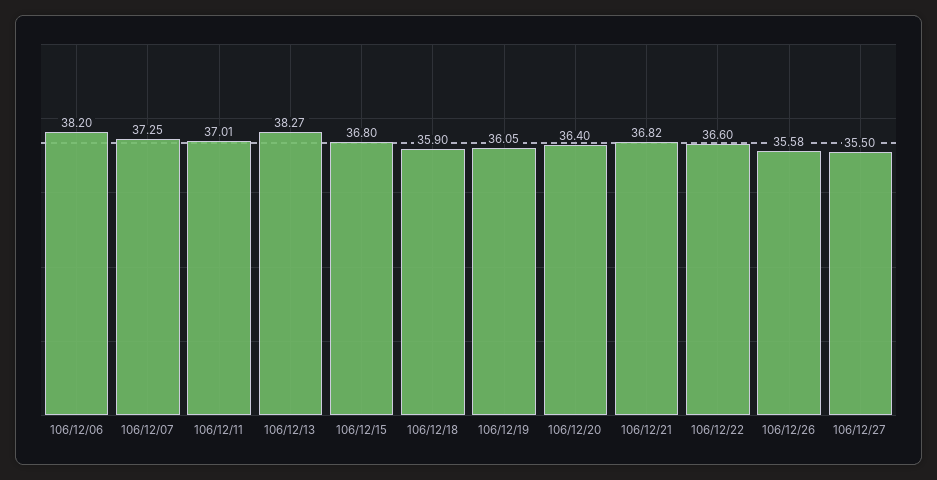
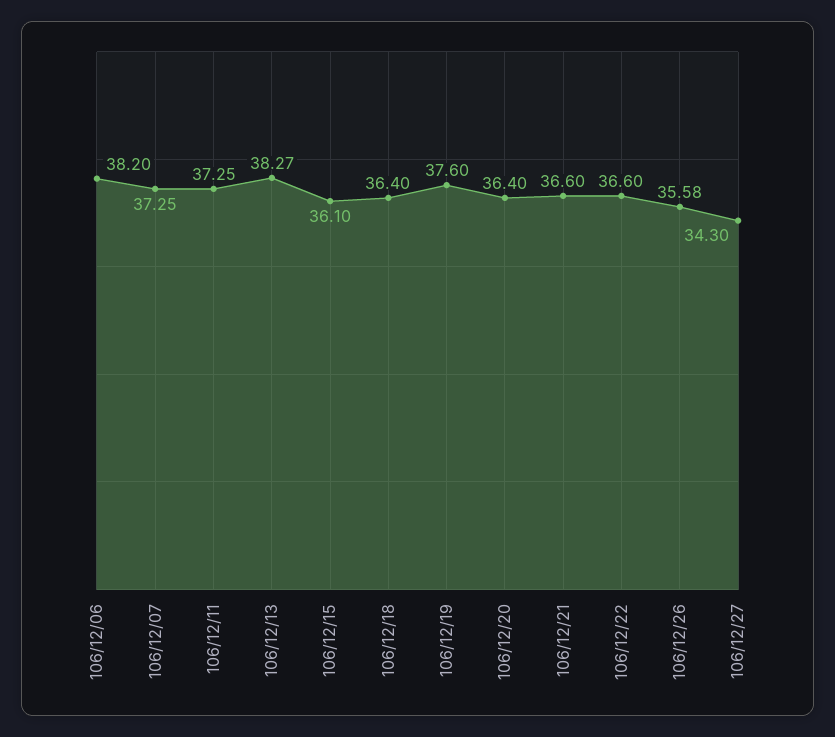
  {
    "106/12/06": 38.2,
    "106/12/07": 37.25,
-   "106/12/11": 37.01,
+   "106/12/11": 37.25,
    "106/12/13": 38.27,
-   "106/12/15": 36.8,
+   "106/12/15": 36.1,
-   "106/12/18": 35.9,
+   "106/12/18": 36.4,
-   "106/12/19": 36.05,
+   "106/12/19": 37.6,
    "106/12/20": 36.4,
-   "106/12/21": 36.82,
+   "106/12/21": 36.6,
    "106/12/22": 36.6,
    "106/12/26": 35.58,
-   "106/12/27": 35.5
+   "106/12/27": 34.3
  }

